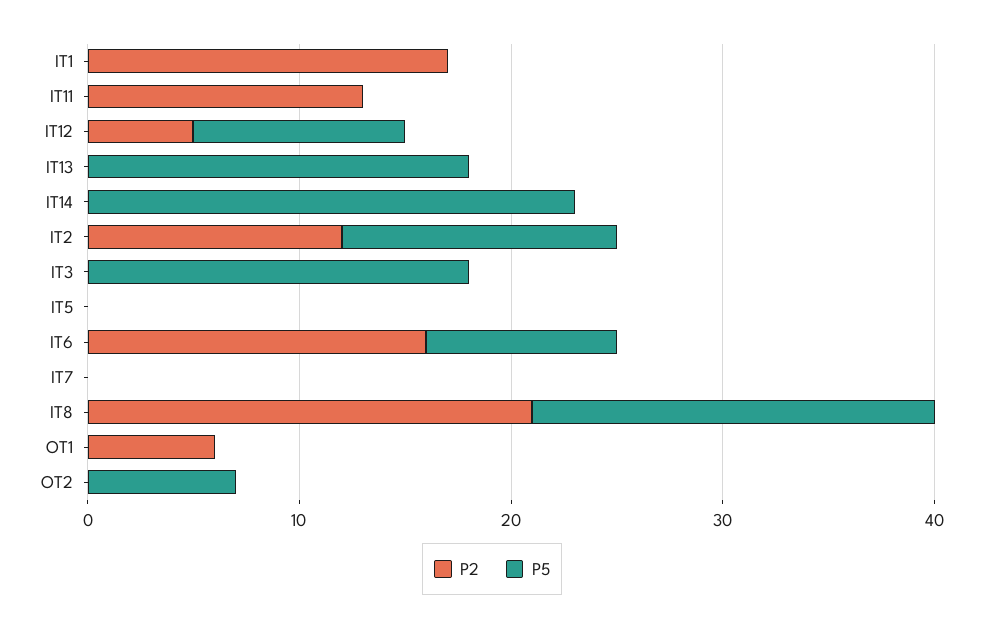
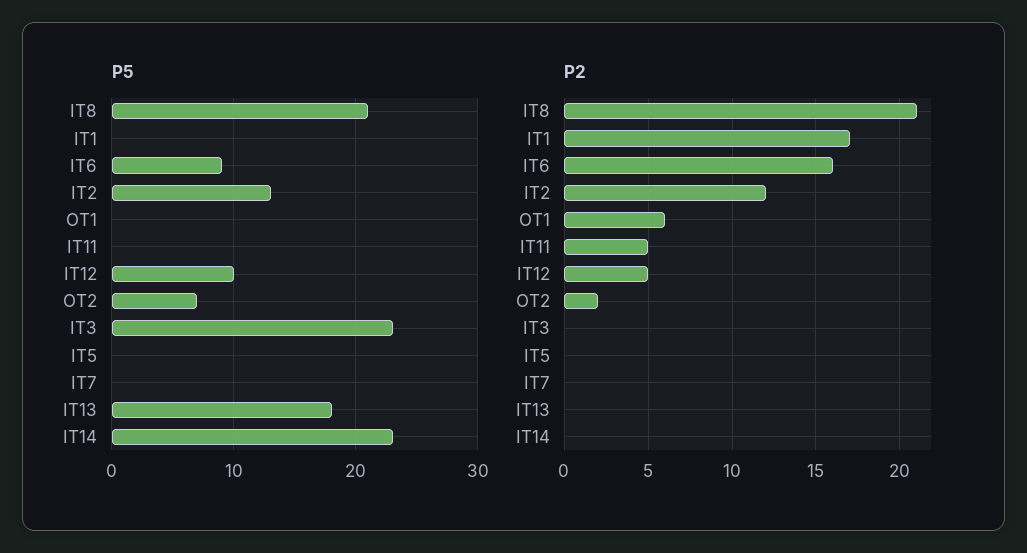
  {
    "P2": {
      "IT1": 17,
-     "IT11": 13,
+     "IT11": 5,
      "IT12": 5,
      "IT13": 0,
      "IT14": 0,
      "IT2": 12,
      "IT3": 0,
      "IT5": 0,
      "IT6": 16,
      "IT7": 0,
      "IT8": 21,
      "OT1": 6,
-     "OT2": 0
+     "OT2": 2
    },
    "P5": {
      "IT1": 0,
      "IT11": 0,
      "IT12": 10,
      "IT13": 18,
      "IT14": 23,
      "IT2": 13,
-     "IT3": 18,
+     "IT3": 23,
      "IT5": 0,
      "IT6": 9,
      "IT7": 0,
-     "IT8": 19,
+     "IT8": 21,
      "OT1": 0,
      "OT2": 7
    }
  }

